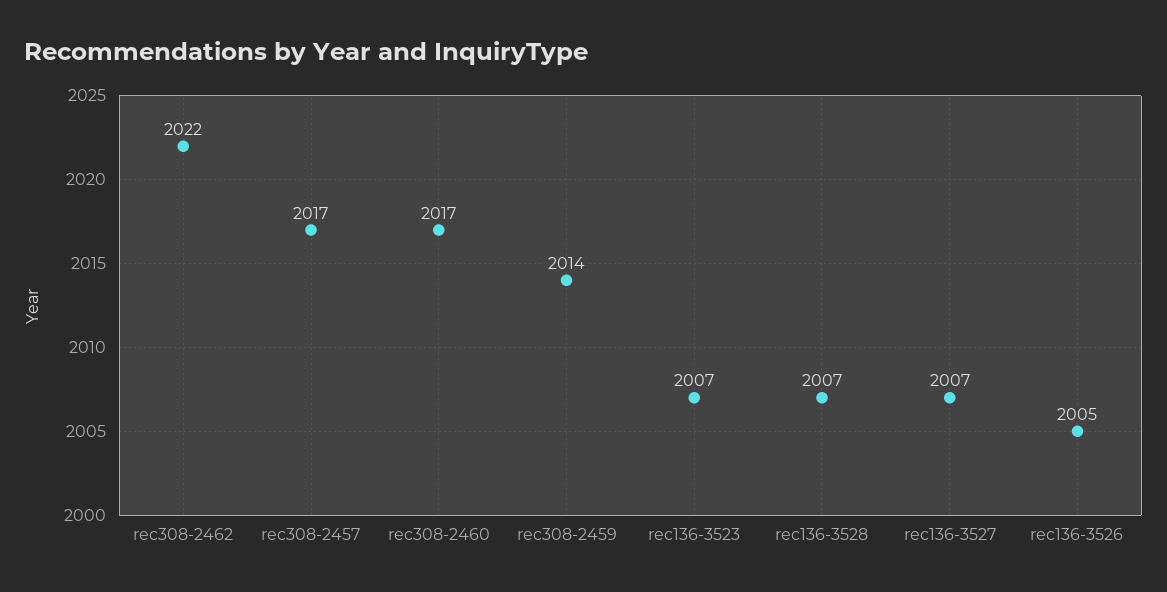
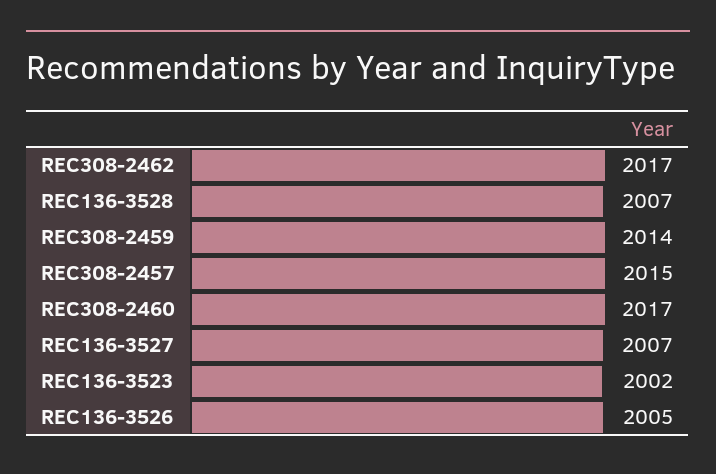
  {
-   "rec308-2462": 2022,
+   "rec308-2462": 2017,
-   "rec308-2457": 2017,
+   "rec308-2457": 2015,
    "rec308-2460": 2017,
    "rec308-2459": 2014,
-   "rec136-3523": 2007,
+   "rec136-3523": 2002,
    "rec136-3528": 2007,
    "rec136-3527": 2007,
    "rec136-3526": 2005
  }

